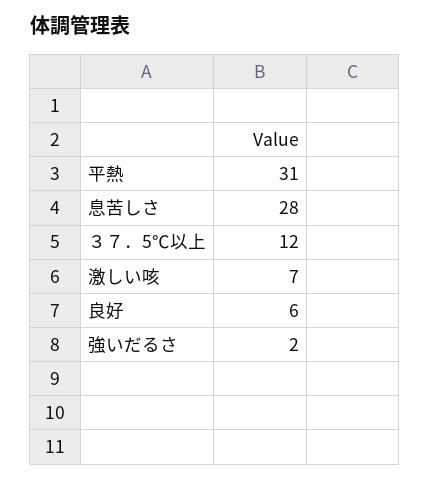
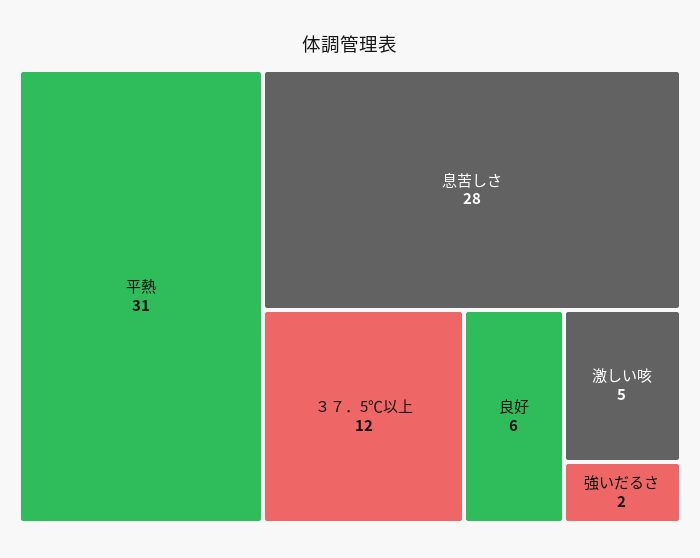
  {
    "平熱": 31,
    "息苦しさ": 28,
    "３７．5℃以上": 12,
-   "激しい咳": 7,
+   "激しい咳": 5,
    "良好": 6,
    "強いだるさ": 2
  }

